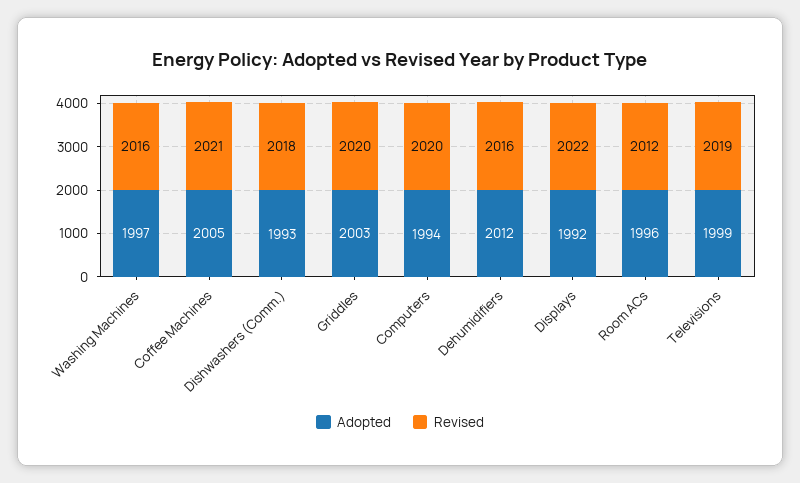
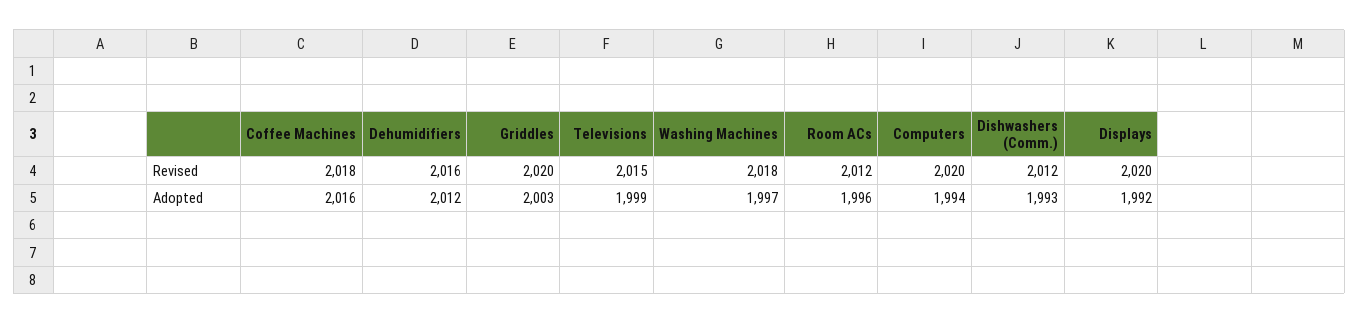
  {
    "Adopted": {
      "Washing Machines": 1997,
-     "Coffee Machines": 2005,
+     "Coffee Machines": 2016,
      "Dishwashers (Comm.)": 1993,
      "Griddles": 2003,
      "Computers": 1994,
      "Dehumidifiers": 2012,
      "Displays": 1992,
      "Room ACs": 1996,
      "Televisions": 1999
    },
    "Revised": {
-     "Washing Machines": 2016,
+     "Washing Machines": 2018,
-     "Coffee Machines": 2021,
+     "Coffee Machines": 2018,
-     "Dishwashers (Comm.)": 2018,
+     "Dishwashers (Comm.)": 2012,
      "Griddles": 2020,
      "Computers": 2020,
      "Dehumidifiers": 2016,
-     "Displays": 2022,
+     "Displays": 2020,
      "Room ACs": 2012,
-     "Televisions": 2019
+     "Televisions": 2015
    }
  }

